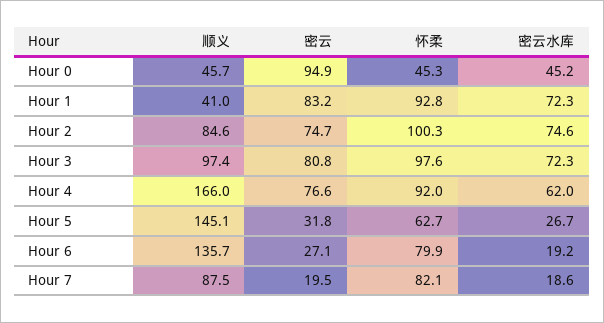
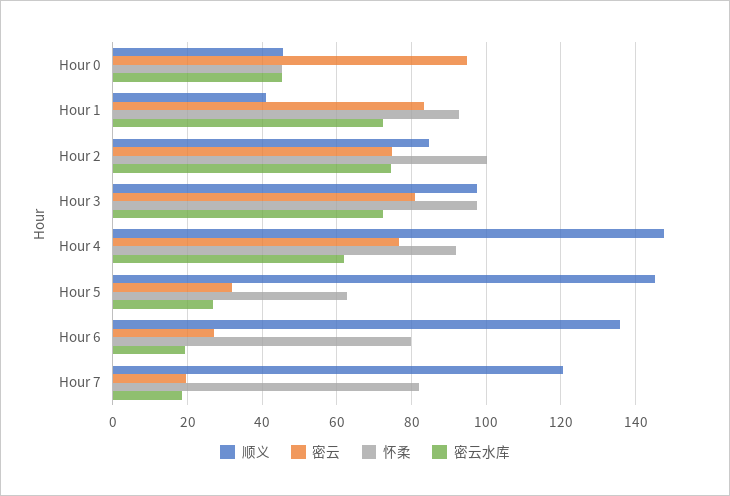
  {
    "顺义": {
      "Hour 0": 45.7,
      "Hour 1": 41,
      "Hour 2": 84.6,
      "Hour 3": 97.4,
-     "Hour 4": 166,
+     "Hour 4": 148,
      "Hour 5": 145.1,
      "Hour 6": 135.7,
-     "Hour 7": 87.5
+     "Hour 7": 120
    },
    "密云": {
      "Hour 0": 94.9,
      "Hour 1": 83.2,
      "Hour 2": 74.7,
      "Hour 3": 80.8,
      "Hour 4": 76.6,
      "Hour 5": 31.8,
      "Hour 6": 27.1,
      "Hour 7": 19.5
    },
    "怀柔": {
      "Hour 0": 45.3,
      "Hour 1": 92.8,
      "Hour 2": 100.3,
      "Hour 3": 97.6,
      "Hour 4": 92,
      "Hour 5": 62.7,
      "Hour 6": 79.9,
      "Hour 7": 82.1
    },
    "密云水库": {
      "Hour 0": 45.2,
      "Hour 1": 72.3,
      "Hour 2": 74.6,
      "Hour 3": 72.3,
      "Hour 4": 62,
      "Hour 5": 26.7,
      "Hour 6": 19.2,
      "Hour 7": 18.6
    }
  }

